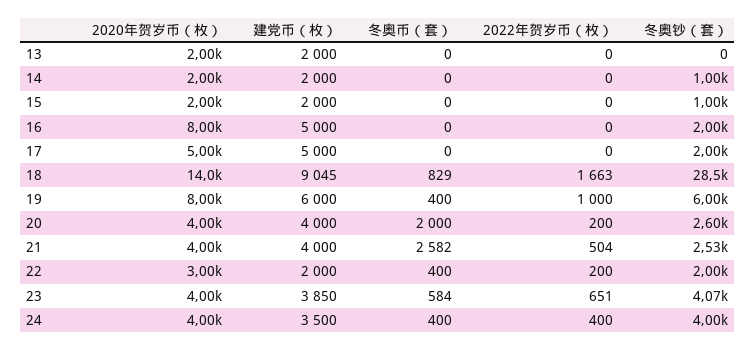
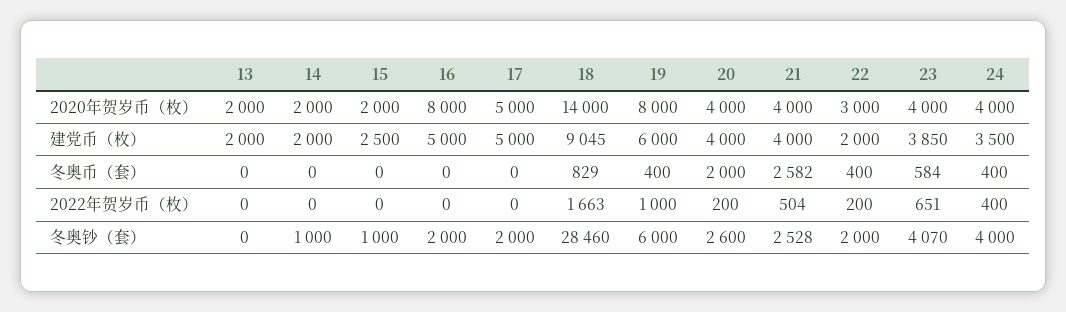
  {
    "2020年贺岁币（枚）": {
      "13": 2000,
      "14": 2000,
      "15": 2000,
      "16": 8000,
      "17": 5000,
      "18": 14000,
      "19": 8000,
      "20": 4000,
      "21": 4000,
      "22": 3000,
      "23": 4000,
      "24": 4000
    },
    "建党币（枚）": {
      "13": 2000,
      "14": 2000,
-     "15": 2000,
+     "15": 2500,
      "16": 5000,
      "17": 5000,
      "18": 9045,
      "19": 6000,
      "20": 4000,
      "21": 4000,
      "22": 2000,
      "23": 3850,
      "24": 3500
    },
    "冬奥币（套）": {
      "13": 0,
      "14": 0,
      "15": 0,
      "16": 0,
      "17": 0,
      "18": 829,
      "19": 400,
      "20": 2000,
      "21": 2582,
      "22": 400,
      "23": 584,
      "24": 400
    },
    "2022年贺岁币（枚）": {
      "13": 0,
      "14": 0,
      "15": 0,
      "16": 0,
      "17": 0,
      "18": 1663,
      "19": 1000,
      "20": 200,
      "21": 504,
      "22": 200,
      "23": 651,
      "24": 400
    },
    "冬奥钞（套）": {
      "13": 0,
      "14": 1000,
      "15": 1000,
      "16": 2000,
      "17": 2000,
      "18": 28460,
      "19": 6000,
      "20": 2600,
      "21": 2528,
      "22": 2000,
      "23": 4070,
      "24": 4000
    }
  }

